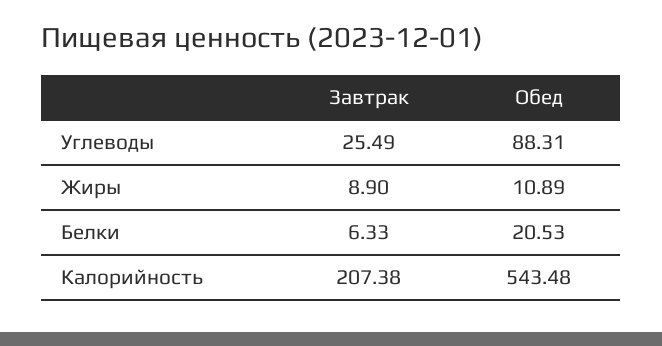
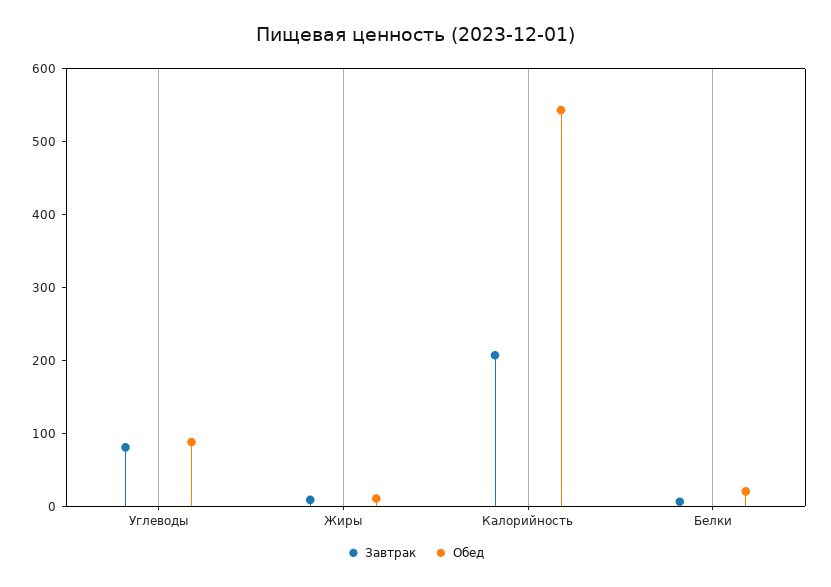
  {
    "Завтрак": {
-     "Углеводы": 25.49,
+     "Углеводы": 80,
      "Жиры": 8.9,
      "Белки": 6.33,
      "Калорийность": 207.38
    },
    "Обед": {
      "Углеводы": 88.31,
      "Жиры": 10.89,
      "Белки": 20.53,
      "Калорийность": 543.48
    }
  }

